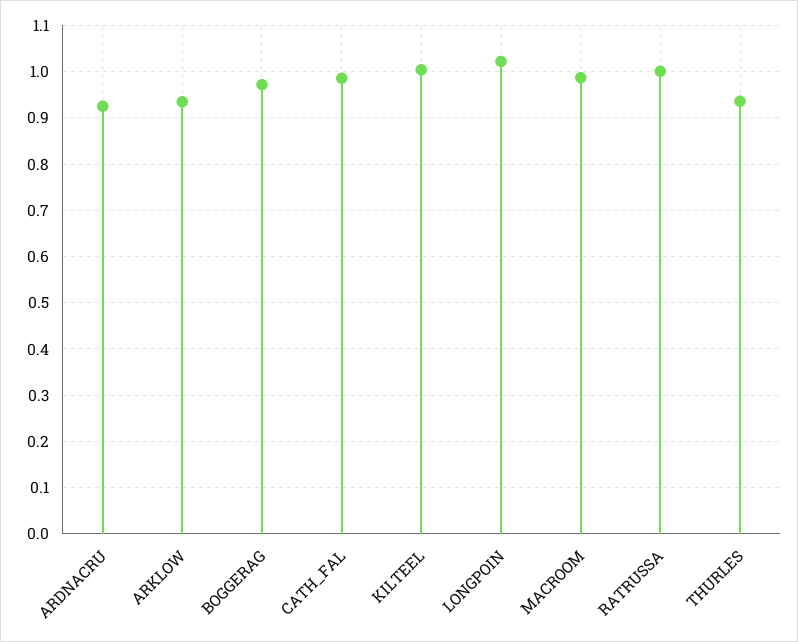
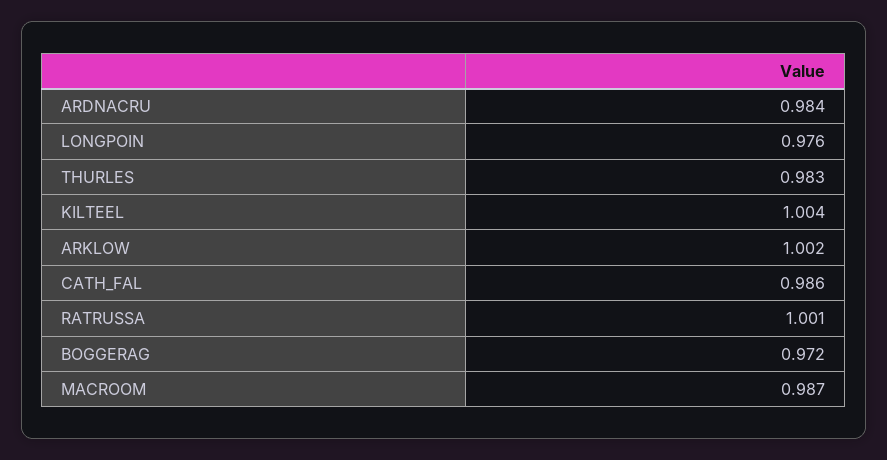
  {
-   "ARDNACRU": 0.92,
+   "ARDNACRU": 0.984,
-   "ARKLOW": 0.94,
+   "ARKLOW": 1.002,
    "BOGGERAG": 0.972,
    "CATH_FAL": 0.986,
    "KILTEEL": 1.004,
-   "LONGPOIN": 1.02,
+   "LONGPOIN": 0.976,
    "MACROOM": 0.987,
    "RATRUSSA": 1.001,
-   "THURLES": 0.94
+   "THURLES": 0.983
  }

